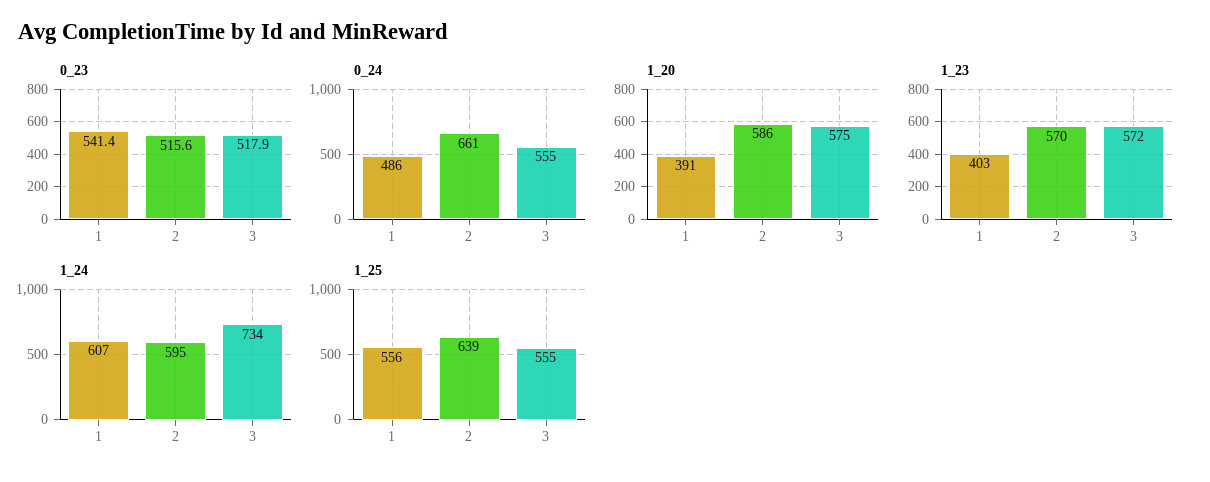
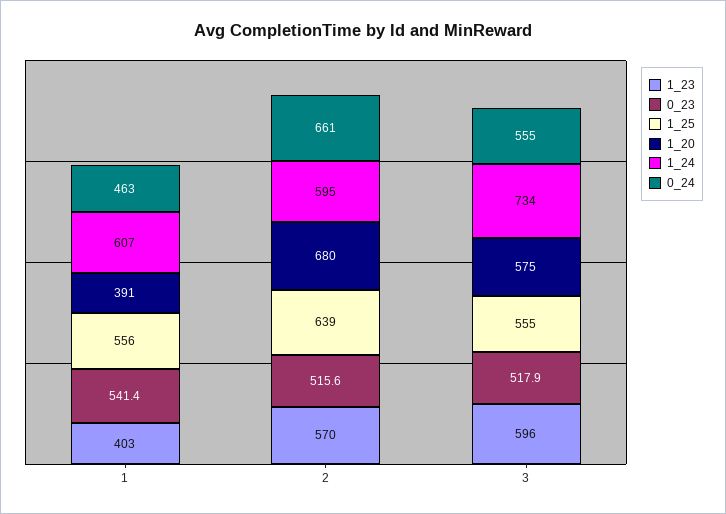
  {
    "0_23": {
      "1": 541.4,
      "2": 515.6,
      "3": 517.9
    },
    "0_24": {
-     "1": 486,
+     "1": 463,
      "2": 661,
      "3": 555
    },
    "1_20": {
      "1": 391,
-     "2": 586,
+     "2": 680,
      "3": 575
    },
    "1_23": {
      "1": 403,
      "2": 570,
-     "3": 572
+     "3": 596
    },
    "1_24": {
      "1": 607,
      "2": 595,
      "3": 734
    },
    "1_25": {
      "1": 556,
      "2": 639,
      "3": 555
    }
  }

